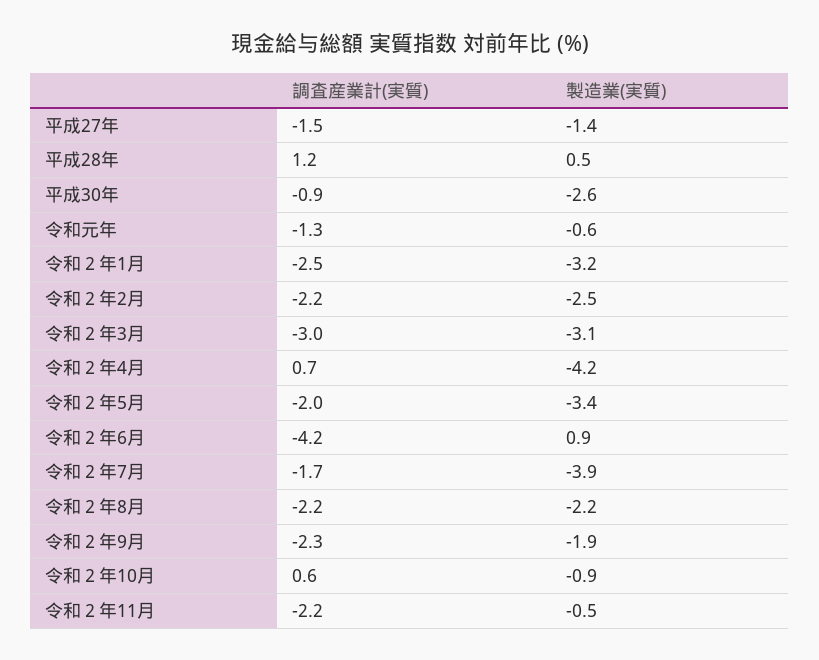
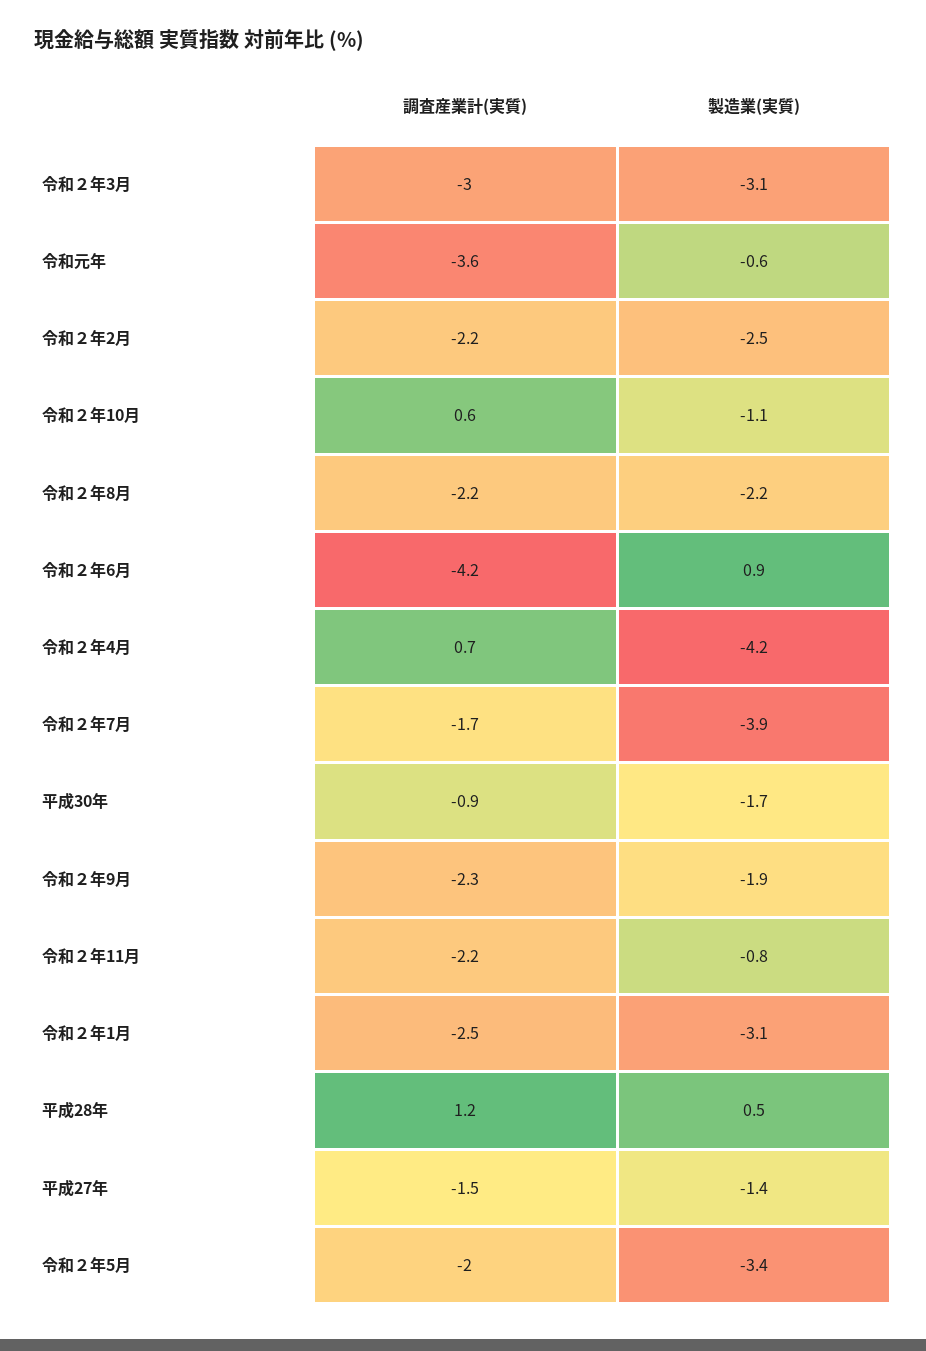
  {
    "調査産業計(実質)": {
      "平成27年": -1.5,
      "平成28年": 1.2,
      "平成30年": -0.9,
-     "令和元年": -1.3,
+     "令和元年": -3.6,
      "令和２年1月": -2.5,
      "令和２年2月": -2.2,
      "令和２年3月": -3,
      "令和２年4月": 0.7,
      "令和２年5月": -2,
      "令和２年6月": -4.2,
      "令和２年7月": -1.7,
      "令和２年8月": -2.2,
      "令和２年9月": -2.3,
      "令和２年10月": 0.6,
      "令和２年11月": -2.2
    },
    "製造業(実質)": {
      "平成27年": -1.4,
      "平成28年": 0.5,
-     "平成30年": -2.6,
+     "平成30年": -1.7,
      "令和元年": -0.6,
-     "令和２年1月": -3.2,
+     "令和２年1月": -3.1,
      "令和２年2月": -2.5,
      "令和２年3月": -3.1,
      "令和２年4月": -4.2,
      "令和２年5月": -3.4,
      "令和２年6月": 0.9,
      "令和２年7月": -3.9,
      "令和２年8月": -2.2,
      "令和２年9月": -1.9,
-     "令和２年10月": -0.9,
+     "令和２年10月": -1.1,
-     "令和２年11月": -0.5
+     "令和２年11月": -0.8
    }
  }

